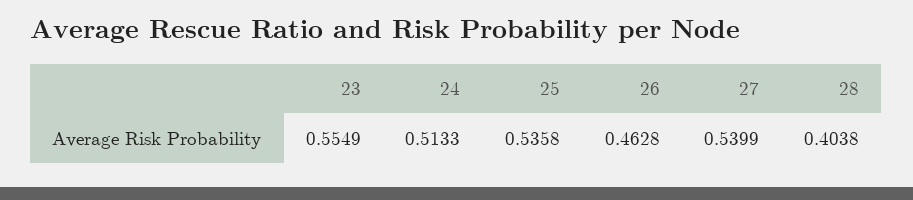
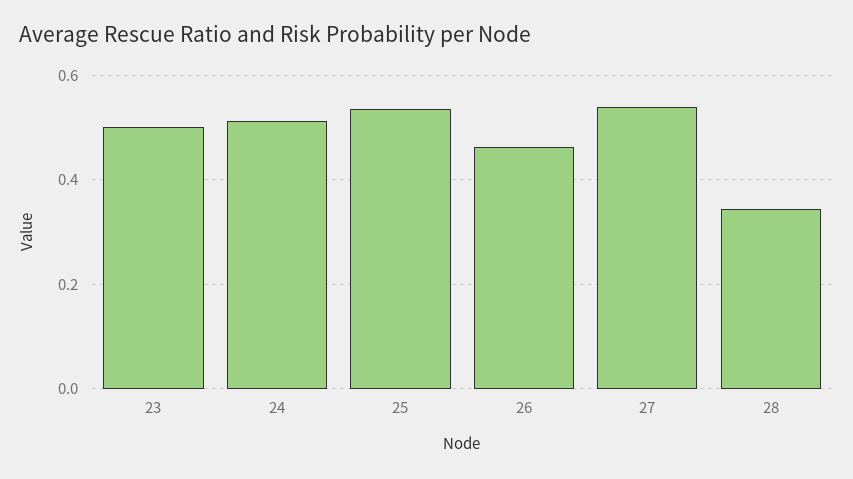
  {
-   "23": 0.5549,
+   "23": 0.5,
    "24": 0.5133,
    "25": 0.5358,
    "26": 0.4628,
    "27": 0.5399,
-   "28": 0.4038
+   "28": 0.34
  }

